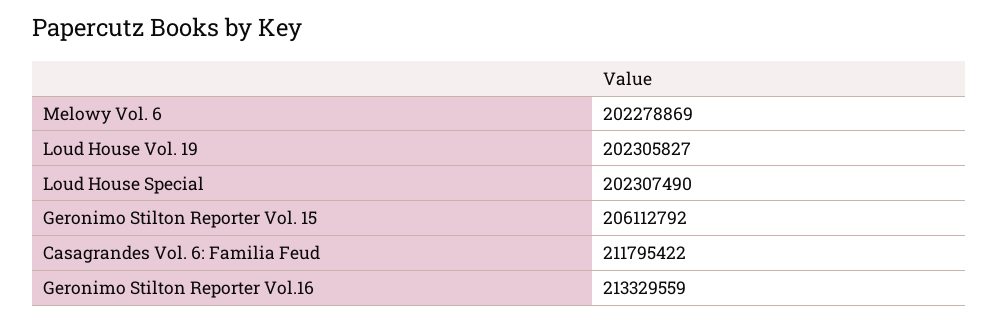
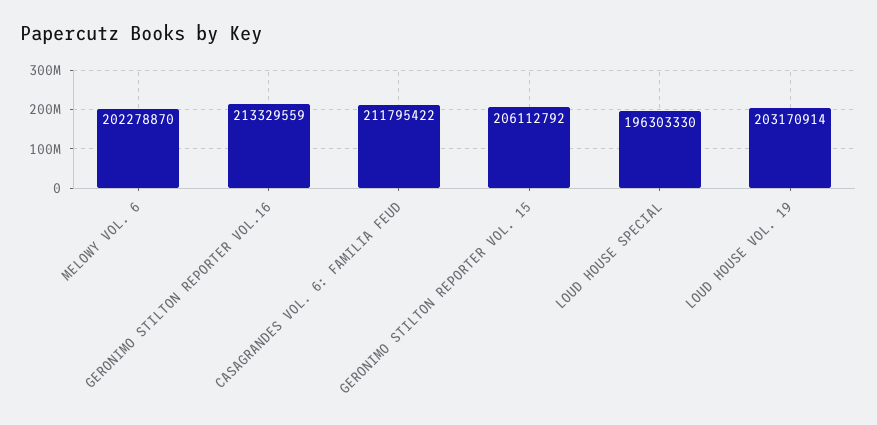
  {
-   "Melowy Vol. 6": 202278869,
+   "Melowy Vol. 6": 202278870,
-   "Loud House Vol. 19": 202305827,
+   "Loud House Vol. 19": 203170914,
-   "Loud House Special": 202307490,
+   "Loud House Special": 196303330,
    "Geronimo Stilton Reporter Vol. 15": 206112792,
    "Casagrandes Vol. 6: Familia Feud": 211795422,
    "Geronimo Stilton Reporter Vol.16": 213329559
  }

